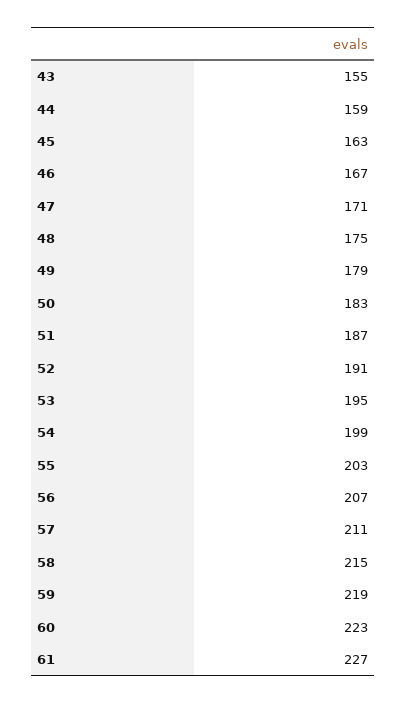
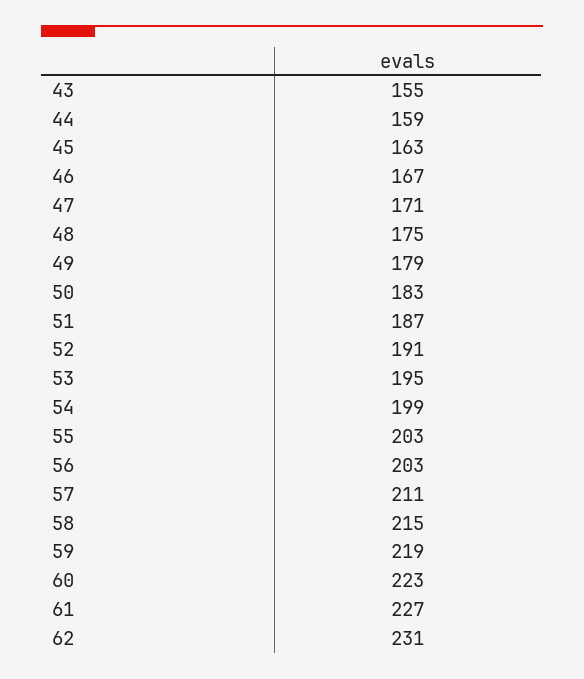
  {
    "43": 155,
    "44": 159,
    "45": 163,
    "46": 167,
    "47": 171,
    "48": 175,
    "49": 179,
    "50": 183,
    "51": 187,
    "52": 191,
    "53": 195,
    "54": 199,
    "55": 203,
-   "56": 207,
+   "56": 203,
    "57": 211,
    "58": 215,
    "59": 219,
    "60": 223,
-   "61": 227
+   "61": 227,
+   "62": 231
  }

